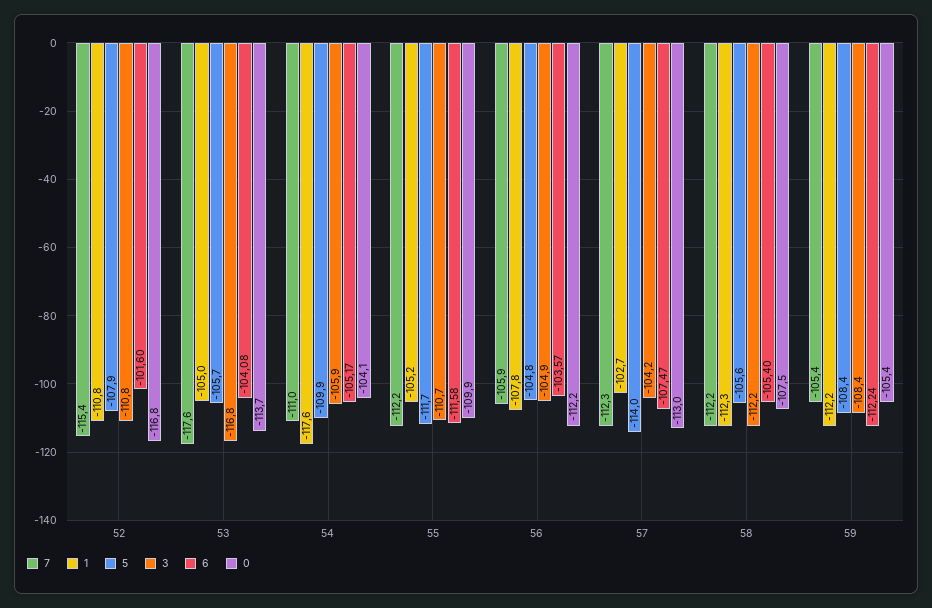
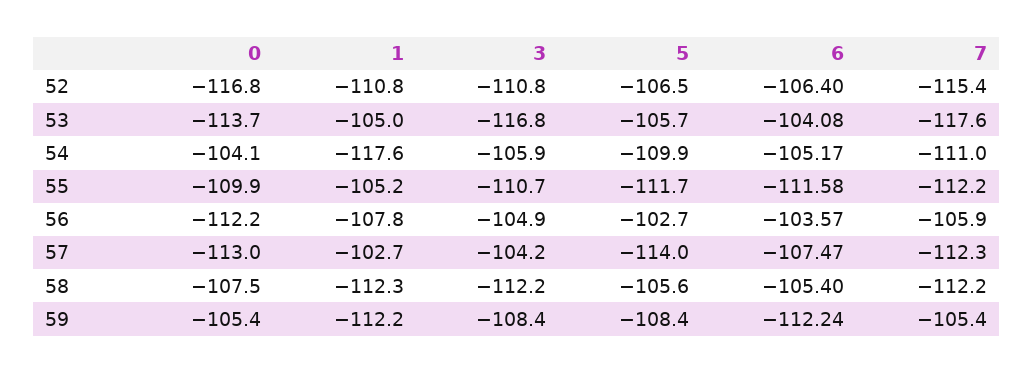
  {
    "7": {
      "52": -115.4,
      "53": -117.6,
      "54": -111,
      "55": -112.2,
      "56": -105.9,
      "57": -112.3,
      "58": -112.2,
      "59": -105.4
    },
    "1": {
      "52": -110.8,
      "53": -105,
      "54": -117.6,
      "55": -105.2,
      "56": -107.8,
      "57": -102.7,
      "58": -112.3,
      "59": -112.2
    },
    "5": {
-     "52": -107.9,
+     "52": -106.5,
      "53": -105.7,
      "54": -109.9,
      "55": -111.7,
-     "56": -104.8,
+     "56": -102.7,
      "57": -114,
      "58": -105.6,
      "59": -108.4
    },
    "3": {
      "52": -110.8,
      "53": -116.8,
      "54": -105.9,
      "55": -110.7,
      "56": -104.9,
      "57": -104.2,
      "58": -112.2,
      "59": -108.4
    },
    "6": {
-     "52": -101.6,
+     "52": -106.4,
      "53": -104.08,
      "54": -105.17,
      "55": -111.58,
      "56": -103.57,
      "57": -107.47,
      "58": -105.4,
      "59": -112.24
    },
    "0": {
      "52": -116.8,
      "53": -113.7,
      "54": -104.1,
      "55": -109.9,
      "56": -112.2,
      "57": -113,
      "58": -107.5,
      "59": -105.4
    }
  }

